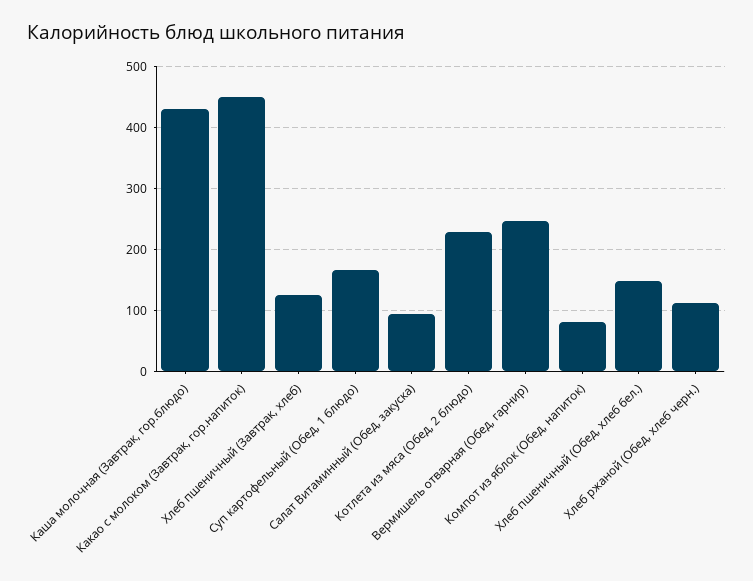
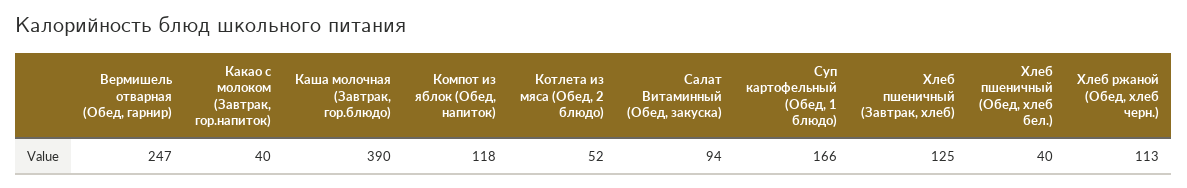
  {
-   "Каша молочная (Завтрак, гор.блюдо)": 430,
+   "Каша молочная (Завтрак, гор.блюдо)": 390,
-   "Какао с молоком (Завтрак, гор.напиток)": 450,
+   "Какао с молоком (Завтрак, гор.напиток)": 40,
    "Хлеб пшеничный (Завтрак, хлеб)": 125,
    "Суп картофельный (Обед, 1 блюдо)": 166,
    "Салат Витаминный (Обед, закуска)": 94,
-   "Котлета из мяса (Обед, 2 блюдо)": 230,
+   "Котлета из мяса (Обед, 2 блюдо)": 52,
    "Вермишель отварная (Обед, гарнир)": 247,
-   "Компот из яблок (Обед, напиток)": 80,
+   "Компот из яблок (Обед, напиток)": 118,
-   "Хлеб пшеничный (Обед, хлеб бел.)": 150,
+   "Хлеб пшеничный (Обед, хлеб бел.)": 40,
    "Хлеб ржаной (Обед, хлеб черн.)": 113
  }

